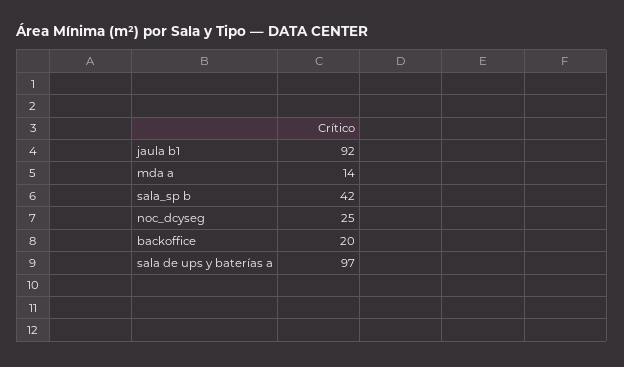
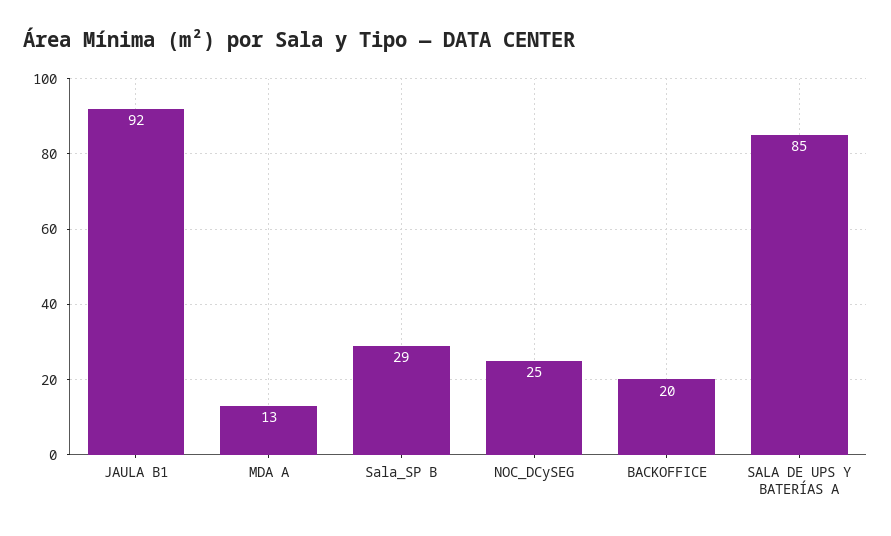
  {
    "jaula b1": 92,
-   "mda a": 14,
+   "mda a": 13,
-   "sala_sp b": 42,
+   "sala_sp b": 29,
    "noc_dcyseg": 25,
    "backoffice": 20,
-   "sala de ups y baterías a": 97
+   "sala de ups y baterías a": 85
  }

